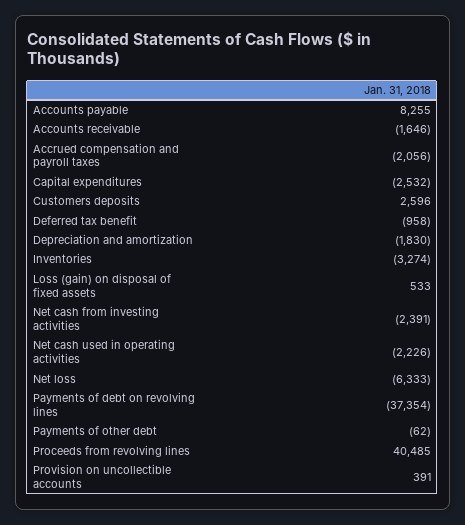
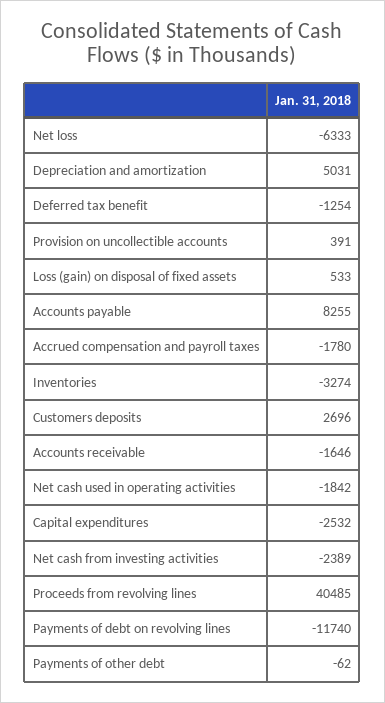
  {
    "Accounts payable": 8255,
    "Accounts receivable": -1646,
-   "Accrued compensation and payroll taxes": -2056,
+   "Accrued compensation and payroll taxes": -1780,
    "Capital expenditures": -2532,
-   "Customers deposits": 2596,
+   "Customers deposits": 2696,
-   "Deferred tax benefit": -958,
+   "Deferred tax benefit": -1254,
-   "Depreciation and amortization": -1830,
+   "Depreciation and amortization": 5031,
    "Inventories": -3274,
    "Loss (gain) on disposal of fixed assets": 533,
-   "Net cash from investing activities": -2391,
+   "Net cash from investing activities": -2389,
-   "Net cash used in operating activities": -2226,
+   "Net cash used in operating activities": -1842,
    "Net loss": -6333,
-   "Payments of debt on revolving lines": -37354,
+   "Payments of debt on revolving lines": -11740,
    "Payments of other debt": -62,
    "Proceeds from revolving lines": 40485,
    "Provision on uncollectible accounts": 391
  }

